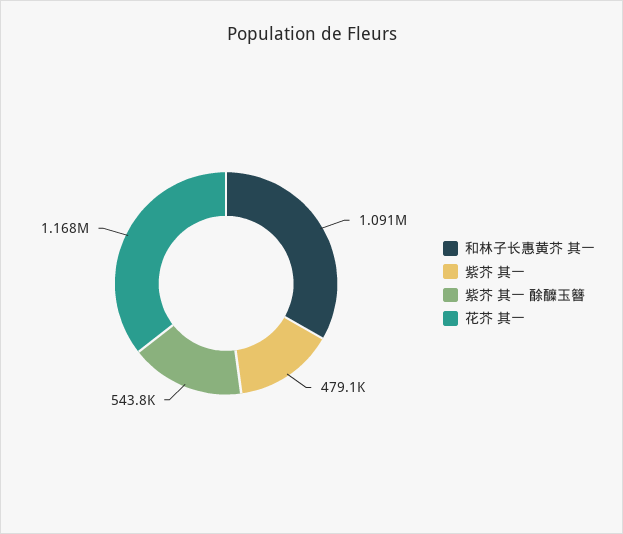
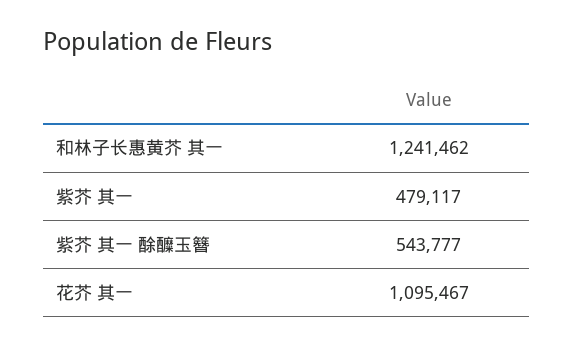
  {
-   "和林子长惠黄芥 其一": 1091000,
+   "和林子长惠黄芥 其一": 1241462,
    "紫芥 其一": 479117,
    "紫芥 其一 酴醾玉簪": 543777,
-   "花芥 其一": 1168000
+   "花芥 其一": 1095467
  }

